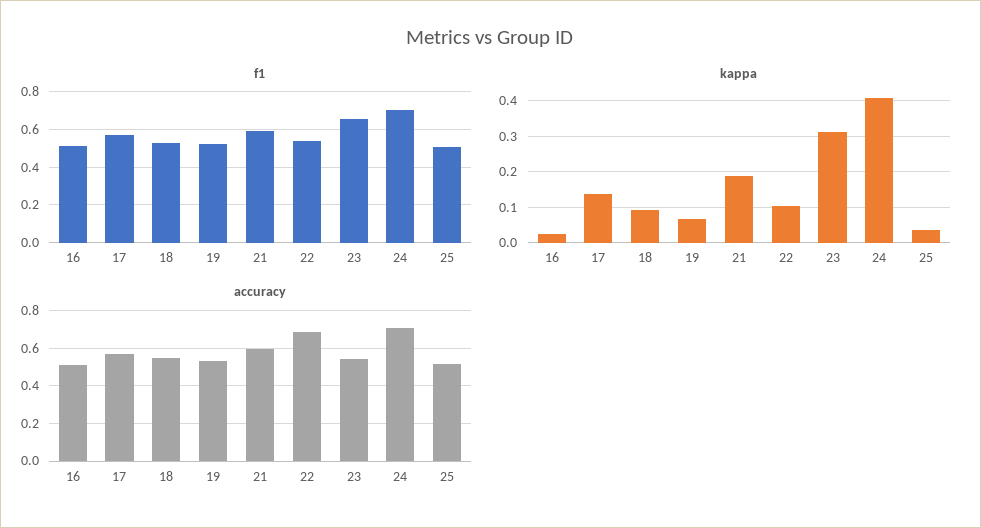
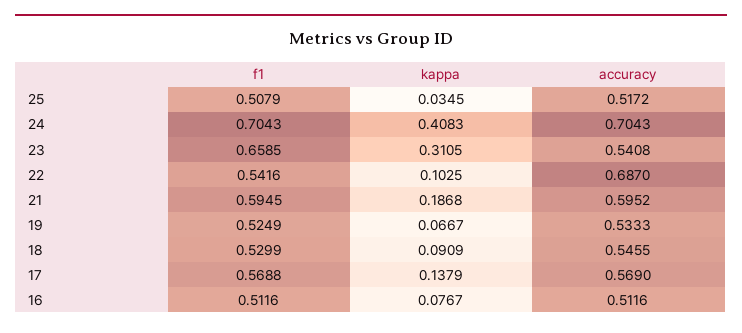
  {
    "f1": {
      "16": 0.5116,
      "17": 0.5688,
      "18": 0.5299,
      "19": 0.5249,
      "21": 0.5945,
      "22": 0.5416,
      "23": 0.6585,
      "24": 0.7043,
      "25": 0.5079
    },
    "kappa": {
-     "16": 0.02,
+     "16": 0.0767,
      "17": 0.1379,
      "18": 0.0909,
      "19": 0.0667,
      "21": 0.1868,
      "22": 0.1025,
      "23": 0.3105,
      "24": 0.4083,
      "25": 0.0345
    },
    "accuracy": {
      "16": 0.5116,
      "17": 0.569,
      "18": 0.5455,
      "19": 0.5333,
      "21": 0.5952,
      "22": 0.687,
      "23": 0.5408,
      "24": 0.7043,
      "25": 0.5172
    }
  }

